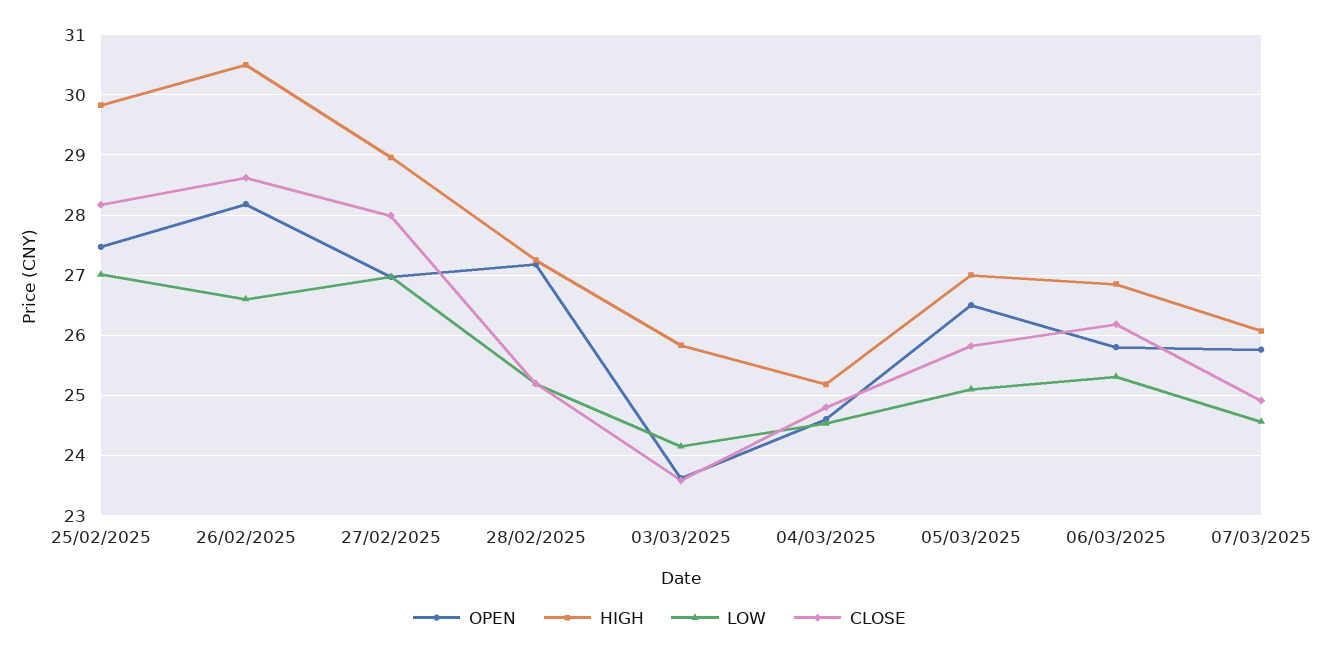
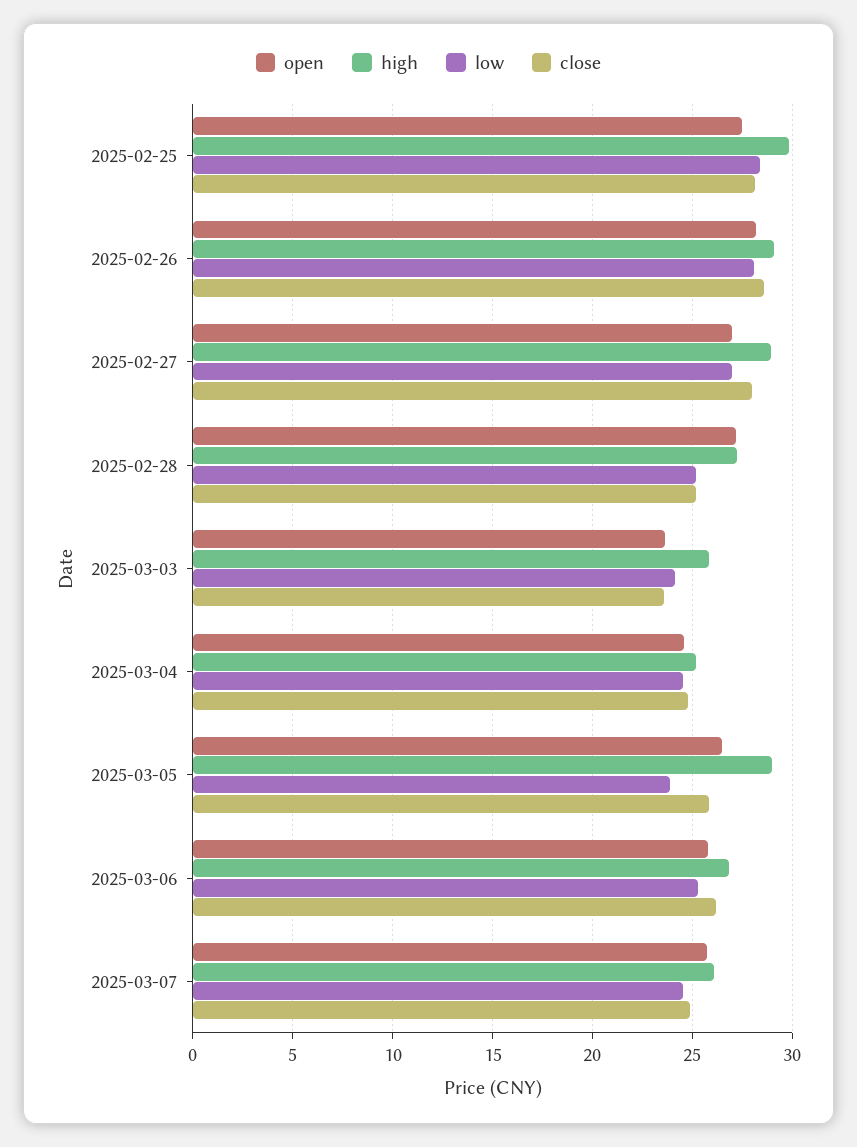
  {
    "OPEN": {
      "25/02/2025": 27.5,
      "26/02/2025": 28.2,
      "27/02/2025": 27,
      "28/02/2025": 27.2,
      "03/03/2025": 23.6,
      "04/03/2025": 24.6,
      "05/03/2025": 26.5,
      "06/03/2025": 25.8,
      "07/03/2025": 25.8
    },
    "HIGH": {
      "25/02/2025": 29.8,
-     "26/02/2025": 30.5,
+     "26/02/2025": 29,
      "27/02/2025": 29,
      "28/02/2025": 27.3,
      "03/03/2025": 25.8,
      "04/03/2025": 25.2,
-     "05/03/2025": 27,
+     "05/03/2025": 29,
      "06/03/2025": 26.9,
      "07/03/2025": 26.1
    },
    "LOW": {
-     "25/02/2025": 27,
+     "25/02/2025": 28.5,
-     "26/02/2025": 26.6,
+     "26/02/2025": 28,
      "27/02/2025": 27,
      "28/02/2025": 25.2,
      "03/03/2025": 24.2,
      "04/03/2025": 24.5,
-     "05/03/2025": 25.1,
+     "05/03/2025": 24,
      "06/03/2025": 25.3,
      "07/03/2025": 24.6
    },
    "CLOSE": {
      "25/02/2025": 28.2,
      "26/02/2025": 28.6,
      "27/02/2025": 28,
      "28/02/2025": 25.2,
      "03/03/2025": 23.6,
      "04/03/2025": 24.8,
      "05/03/2025": 25.8,
      "06/03/2025": 26.2,
      "07/03/2025": 24.9
    }
  }

